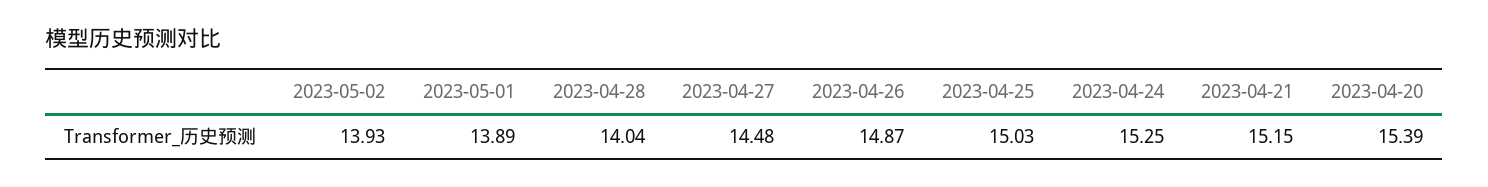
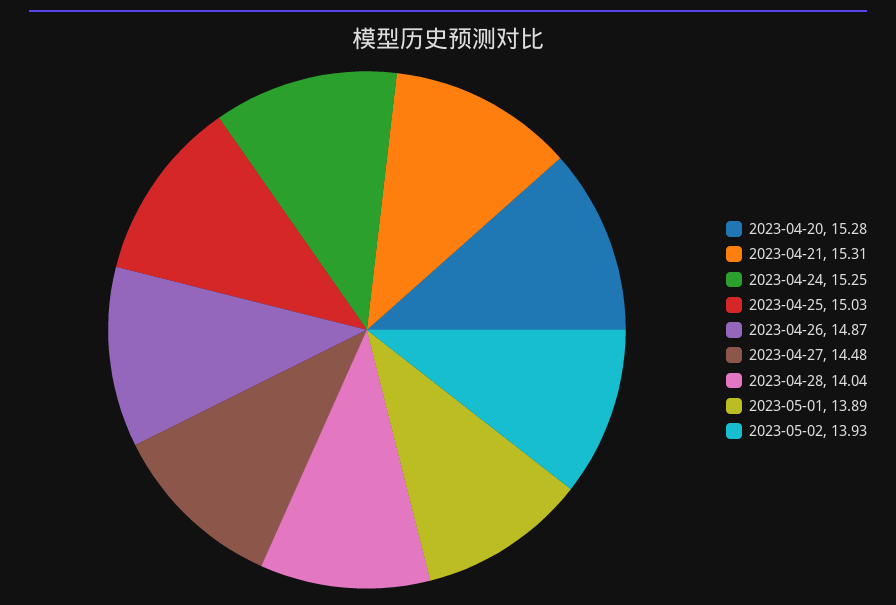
  {
    "2023-05-02": 13.93,
    "2023-05-01": 13.89,
    "2023-04-28": 14.04,
    "2023-04-27": 14.48,
    "2023-04-26": 14.87,
    "2023-04-25": 15.03,
    "2023-04-24": 15.25,
-   "2023-04-21": 15.15,
+   "2023-04-21": 15.31,
-   "2023-04-20": 15.39
+   "2023-04-20": 15.28
  }

